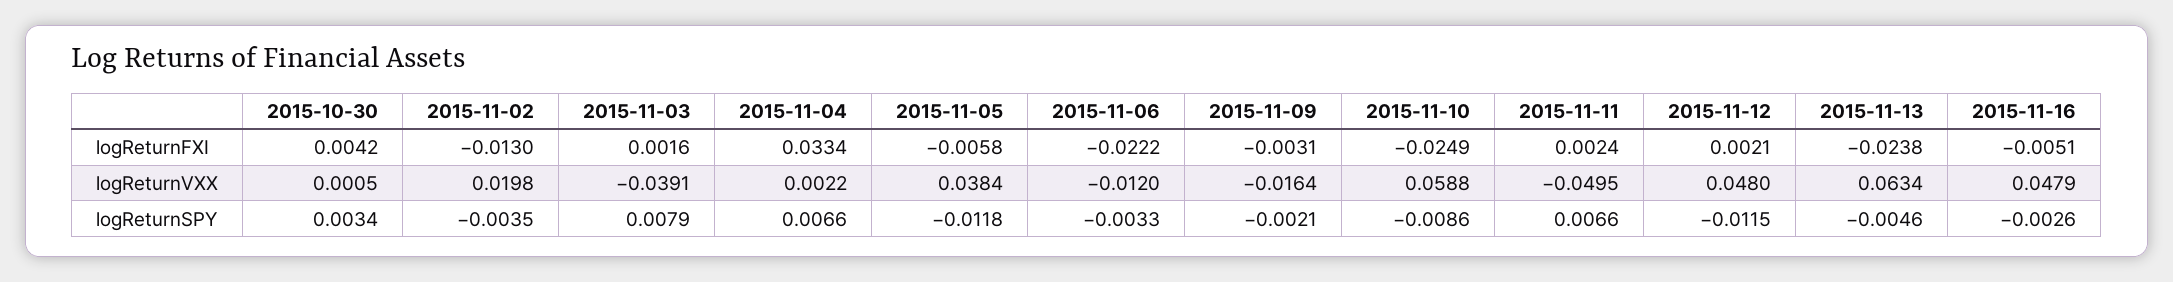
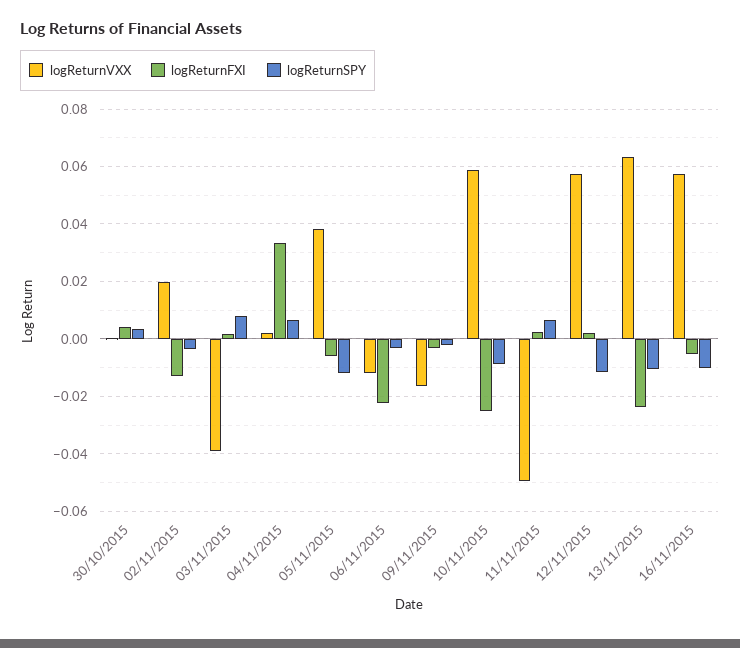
  {
    "logReturnFXI": {
      "2015-10-30": 0.0042,
      "2015-11-02": -0.013,
      "2015-11-03": 0.0016,
      "2015-11-04": 0.0334,
      "2015-11-05": -0.0058,
      "2015-11-06": -0.0222,
      "2015-11-09": -0.0031,
      "2015-11-10": -0.0249,
      "2015-11-11": 0.0024,
      "2015-11-12": 0.0021,
      "2015-11-13": -0.0238,
      "2015-11-16": -0.0051
    },
    "logReturnVXX": {
      "2015-10-30": 0.0005,
      "2015-11-02": 0.0198,
      "2015-11-03": -0.0391,
      "2015-11-04": 0.0022,
      "2015-11-05": 0.0384,
      "2015-11-06": -0.012,
      "2015-11-09": -0.0164,
      "2015-11-10": 0.0588,
      "2015-11-11": -0.0495,
-     "2015-11-12": 0.048,
+     "2015-11-12": 0.0575,
      "2015-11-13": 0.0634,
-     "2015-11-16": 0.0479
+     "2015-11-16": 0.0575
    },
    "logReturnSPY": {
      "2015-10-30": 0.0034,
      "2015-11-02": -0.0035,
      "2015-11-03": 0.0079,
      "2015-11-04": 0.0066,
      "2015-11-05": -0.0118,
      "2015-11-06": -0.0033,
      "2015-11-09": -0.0021,
      "2015-11-10": -0.0086,
      "2015-11-11": 0.0066,
      "2015-11-12": -0.0115,
-     "2015-11-13": -0.0046,
+     "2015-11-13": -0.01,
-     "2015-11-16": -0.0026
+     "2015-11-16": -0.01
    }
  }

